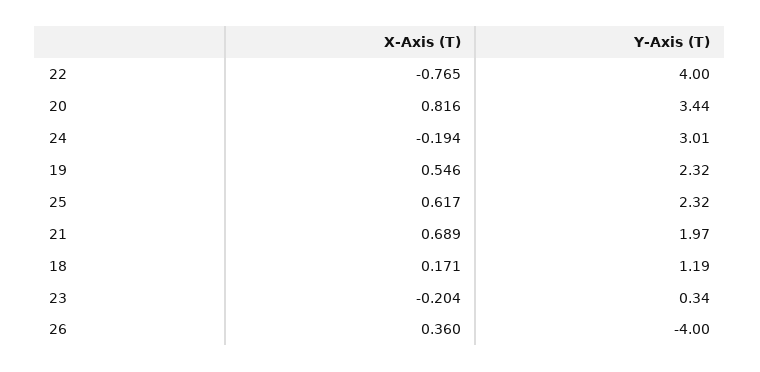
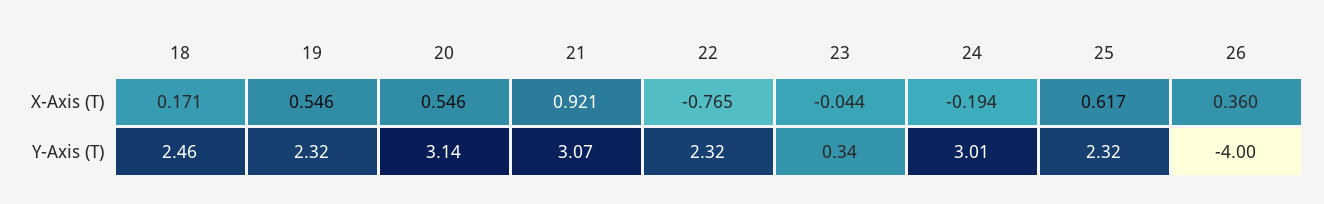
  {
    "X-Axis (T)": {
      "22": -0.765,
-     "20": 0.816,
+     "20": 0.546,
      "24": -0.194,
      "19": 0.546,
      "25": 0.617,
-     "21": 0.689,
+     "21": 0.921,
      "18": 0.171,
-     "23": -0.204,
+     "23": -0.044,
      "26": 0.36
    },
    "Y-Axis (T)": {
-     "22": 4,
+     "22": 2.32,
-     "20": 3.44,
+     "20": 3.14,
      "24": 3.01,
      "19": 2.32,
      "25": 2.32,
-     "21": 1.97,
+     "21": 3.07,
-     "18": 1.19,
+     "18": 2.46,
      "23": 0.34,
      "26": -4
    }
  }

